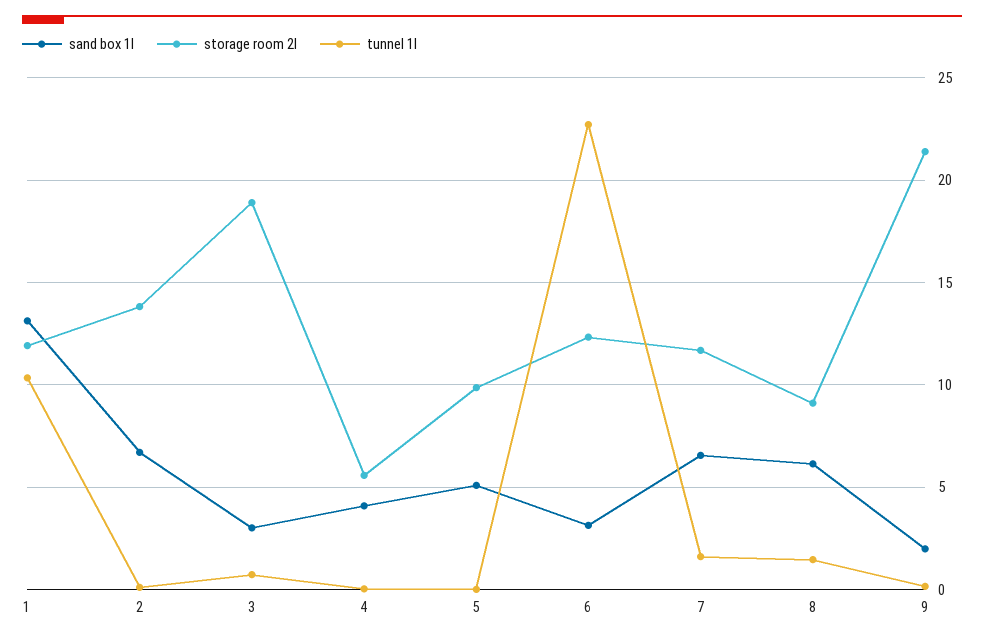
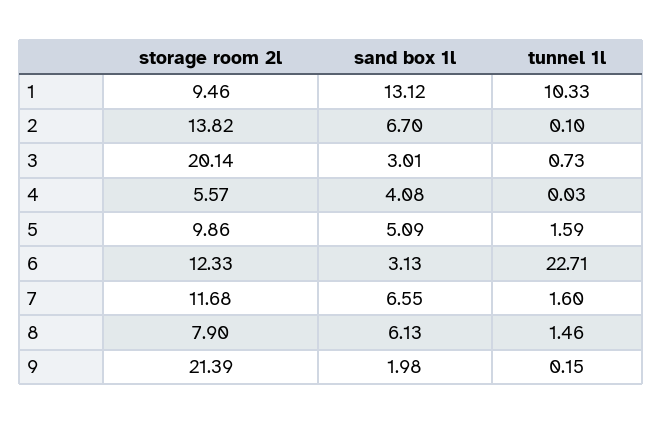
  {
    "sand box 1l": {
      "1": 13.12,
      "2": 6.7,
      "3": 3.01,
      "4": 4.08,
      "5": 5.09,
      "6": 3.13,
      "7": 6.55,
      "8": 6.13,
      "9": 1.98
    },
    "storage room 2l": {
-     "1": 12,
+     "1": 9.46,
      "2": 13.82,
-     "3": 19,
+     "3": 20.14,
      "4": 5.57,
      "5": 9.86,
      "6": 12.33,
      "7": 11.68,
-     "8": 9,
+     "8": 7.9,
      "9": 21.39
    },
    "tunnel 1l": {
      "1": 10.33,
      "2": 0.1,
      "3": 0.73,
      "4": 0.03,
-     "5": 0,
+     "5": 1.59,
      "6": 22.71,
      "7": 1.6,
      "8": 1.46,
      "9": 0.15
    }
  }

